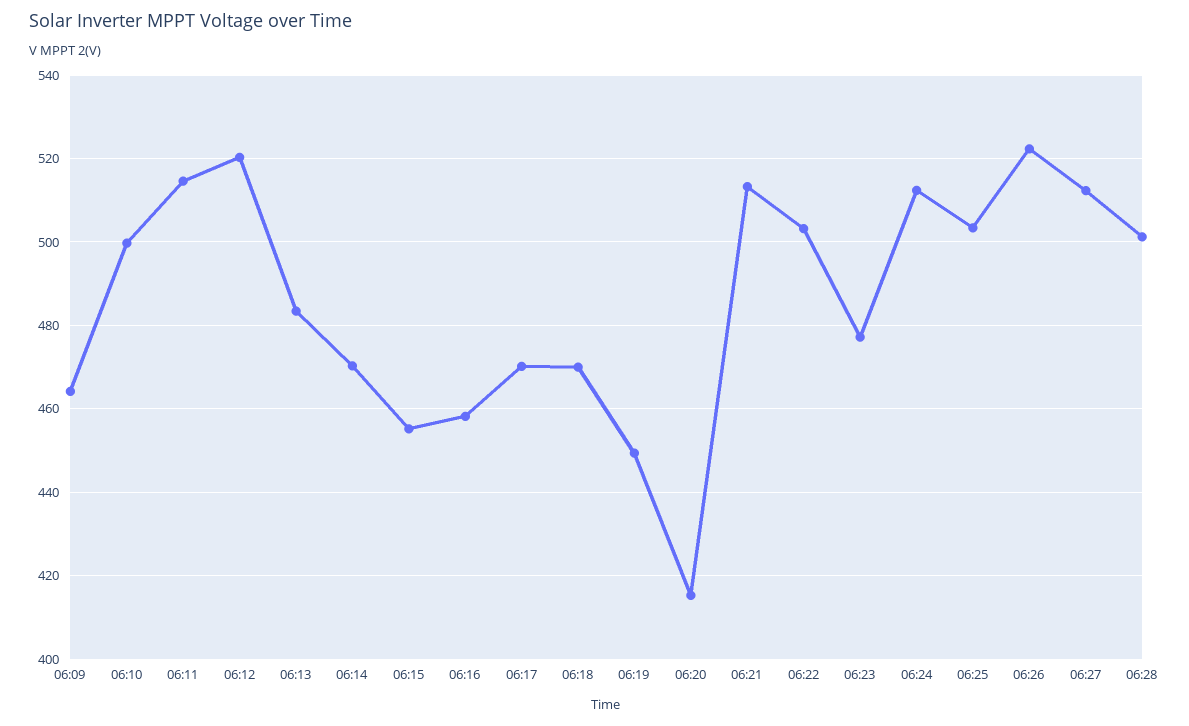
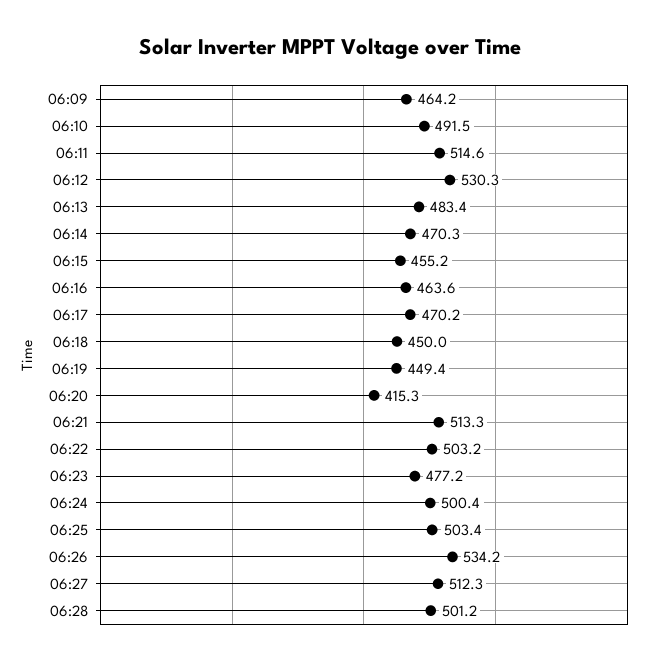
  {
    "06:09": 464.2,
-   "06:10": 500,
+   "06:10": 491.5,
    "06:11": 514.6,
-   "06:12": 520,
+   "06:12": 530.3,
    "06:13": 483.4,
    "06:14": 470.3,
    "06:15": 455.2,
-   "06:16": 458,
+   "06:16": 463.6,
    "06:17": 470.2,
-   "06:18": 470,
+   "06:18": 450,
    "06:19": 449.4,
    "06:20": 415.3,
    "06:21": 513.3,
    "06:22": 503.2,
    "06:23": 477.2,
-   "06:24": 512,
+   "06:24": 500.4,
    "06:25": 503.4,
-   "06:26": 522,
+   "06:26": 534.2,
    "06:27": 512.3,
    "06:28": 501.2
  }

